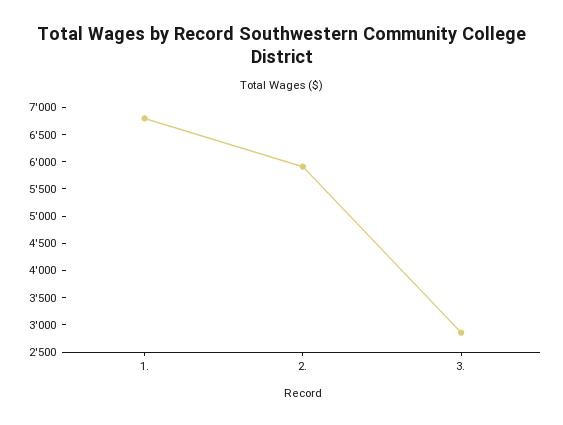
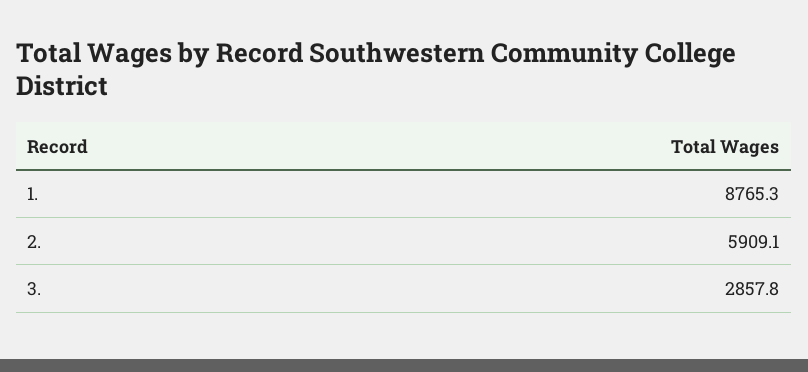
  {
-   "1.": 6750,
+   "1.": 8765.3,
    "2.": 5909.1,
    "3.": 2857.8
  }

